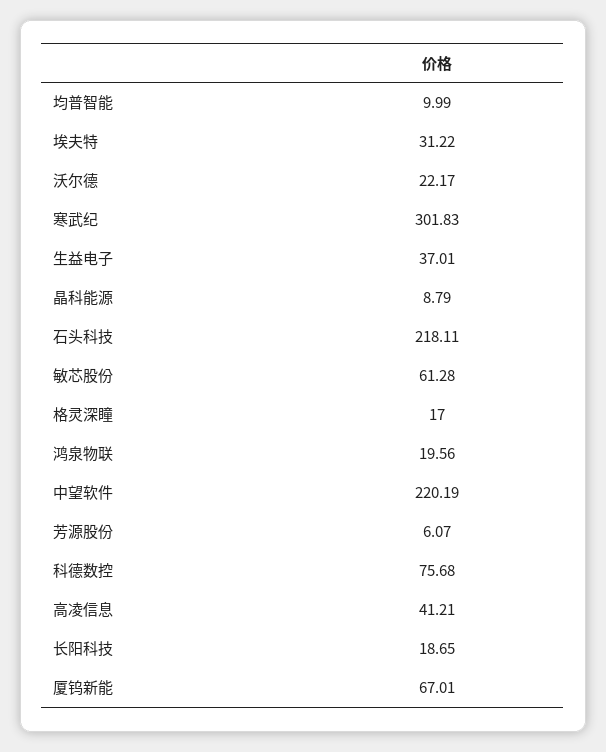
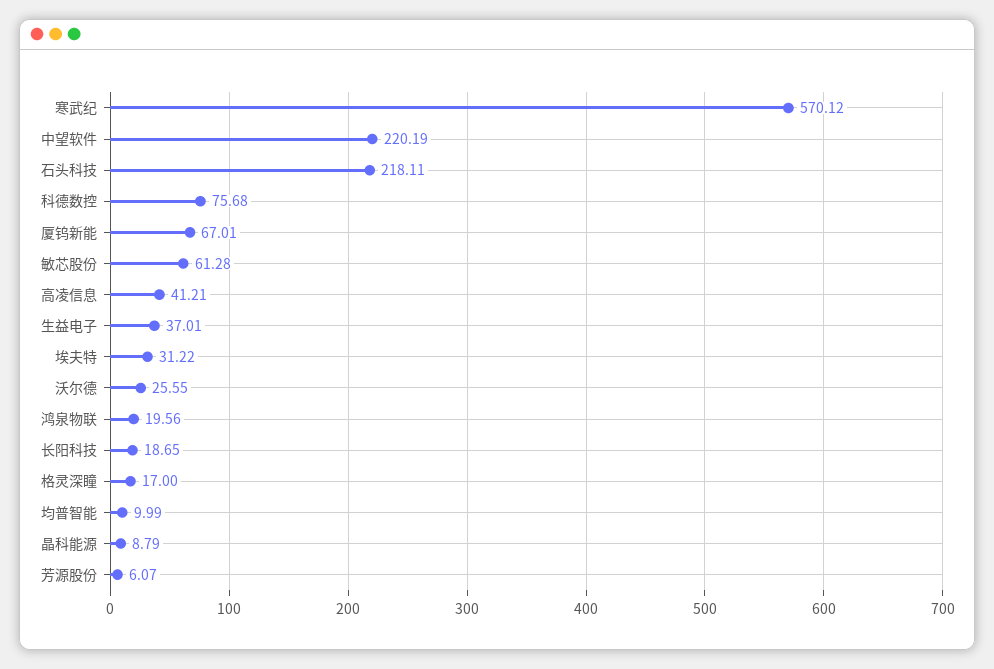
  {
    "均普智能": 9.99,
    "埃夫特": 31.22,
-   "沃尔德": 22.17,
+   "沃尔德": 25.55,
-   "寒武纪": 301.83,
+   "寒武纪": 570.12,
    "生益电子": 37.01,
    "晶科能源": 8.79,
    "石头科技": 218.11,
    "敏芯股份": 61.28,
    "格灵深瞳": 17,
    "鸿泉物联": 19.56,
    "中望软件": 220.19,
    "芳源股份": 6.07,
    "科德数控": 75.68,
    "高凌信息": 41.21,
    "长阳科技": 18.65,
    "厦钨新能": 67.01
  }

